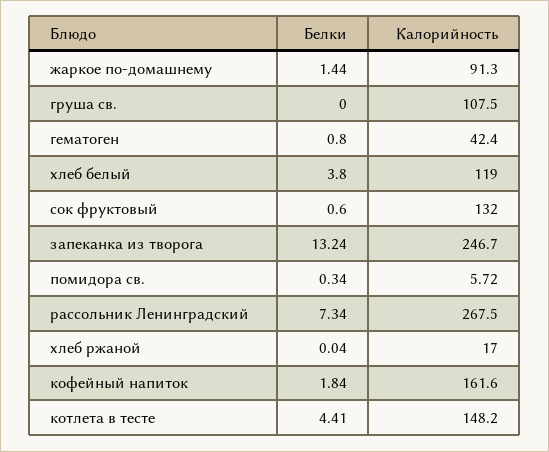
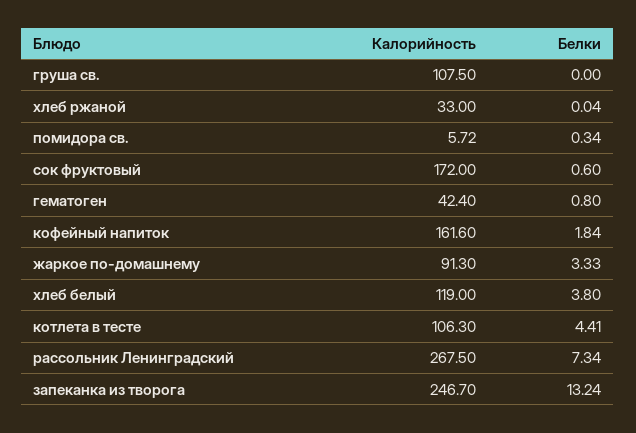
  {
    "Белки": {
-     "жаркое по-домашнему": 1.44,
+     "жаркое по-домашнему": 3.33,
      "груша св.": 0,
      "гематоген": 0.8,
      "хлеб белый": 3.8,
      "сок фруктовый": 0.6,
      "запеканка из творога": 13.24,
      "помидора св.": 0.34,
      "рассольник Ленинградский": 7.34,
      "хлеб ржаной": 0.04,
      "кофейный напиток": 1.84,
      "котлета в тесте": 4.41
    },
    "Калорийность": {
      "жаркое по-домашнему": 91.3,
      "груша св.": 107.5,
      "гематоген": 42.4,
      "хлеб белый": 119,
-     "сок фруктовый": 132,
+     "сок фруктовый": 172,
      "запеканка из творога": 246.7,
      "помидора св.": 5.72,
      "рассольник Ленинградский": 267.5,
-     "хлеб ржаной": 17,
+     "хлеб ржаной": 33,
      "кофейный напиток": 161.6,
-     "котлета в тесте": 148.2
+     "котлета в тесте": 106.3
    }
  }

